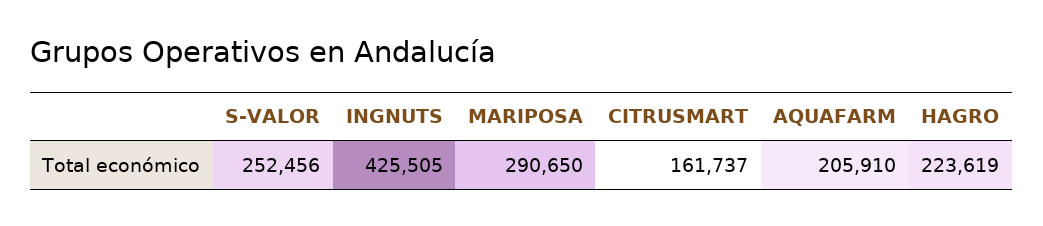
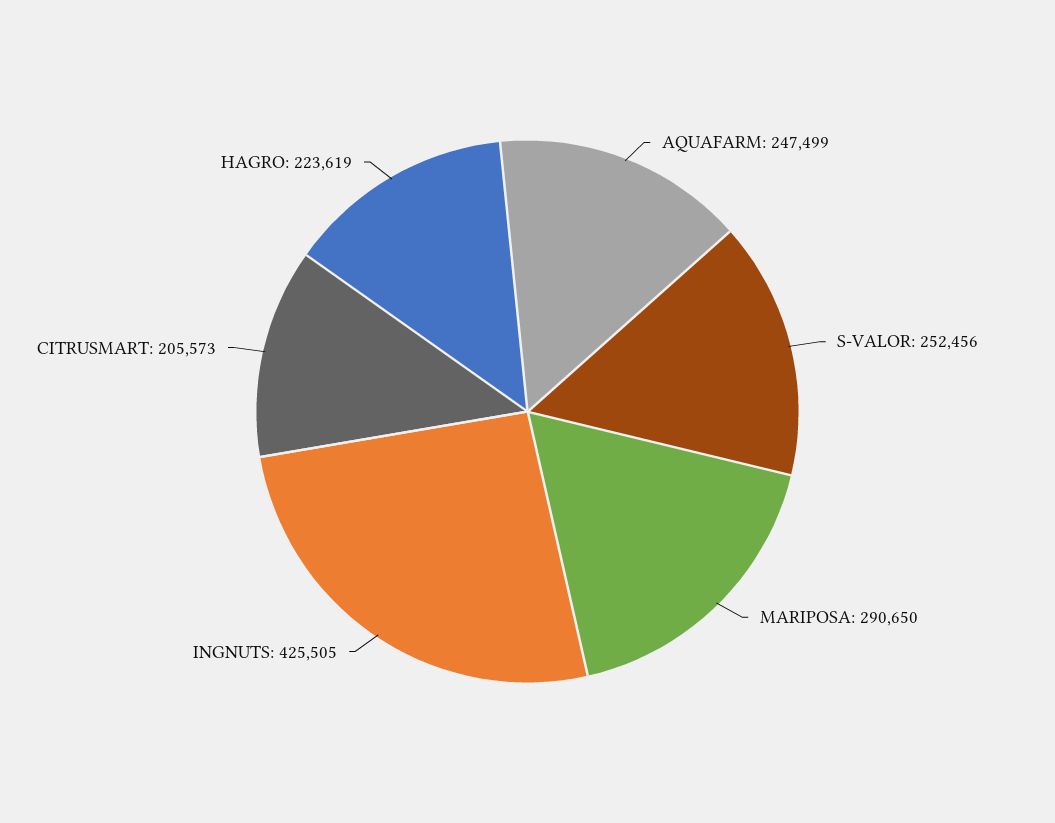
  {
    "S-VALOR": 252456,
    "INGNUTS": 425505,
    "MARIPOSA": 290650,
-   "CITRUSMART": 161737,
+   "CITRUSMART": 205573,
-   "AQUAFARM": 205910,
+   "AQUAFARM": 247499,
    "HAGRO": 223619
  }

